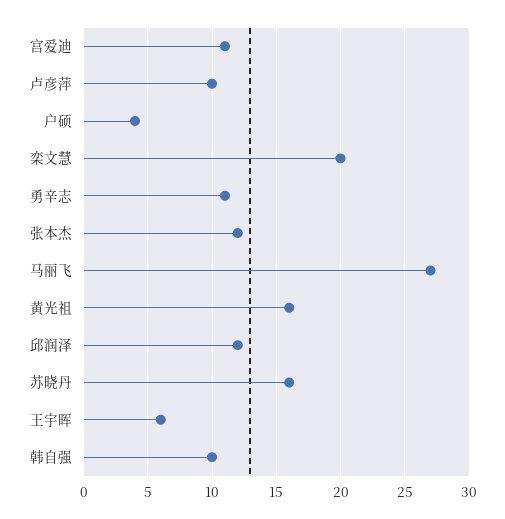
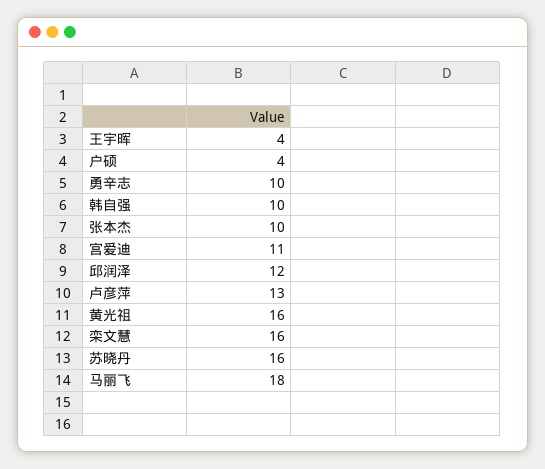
  {
    "宫爱迪": 11,
-   "卢彦萍": 10,
+   "卢彦萍": 13,
    "户硕": 4,
-   "栾文慧": 20,
+   "栾文慧": 16,
-   "勇辛志": 11,
+   "勇辛志": 10,
-   "张本杰": 12,
+   "张本杰": 10,
-   "马丽飞": 27,
+   "马丽飞": 18,
    "黄光祖": 16,
    "邱润泽": 12,
    "苏晓丹": 16,
-   "王宇晖": 6,
+   "王宇晖": 4,
    "韩自强": 10
  }

